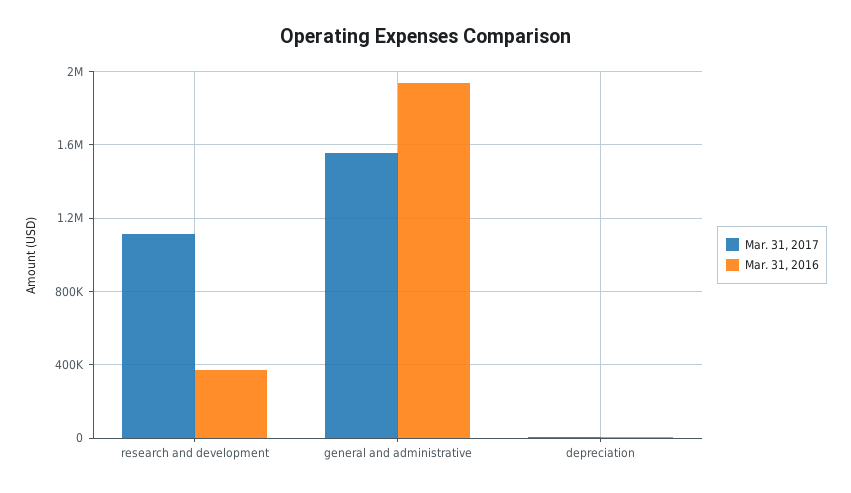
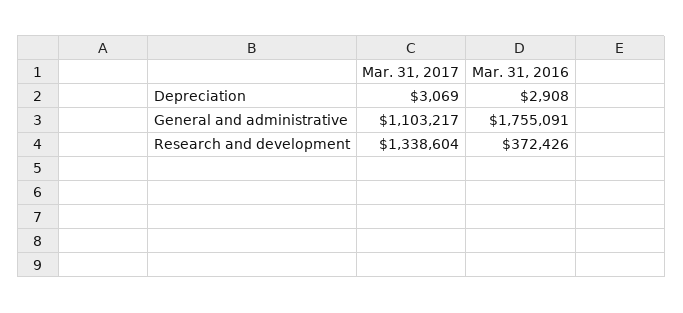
  {
    "Mar. 31, 2017": {
-     "research and development": 1100000,
+     "research and development": 1338604,
-     "general and administrative": 1550000,
+     "general and administrative": 1103217,
      "depreciation": 3069
    },
    "Mar. 31, 2016": {
      "research and development": 372426,
-     "general and administrative": 1950000,
+     "general and administrative": 1755091,
      "depreciation": 2908
    }
  }

